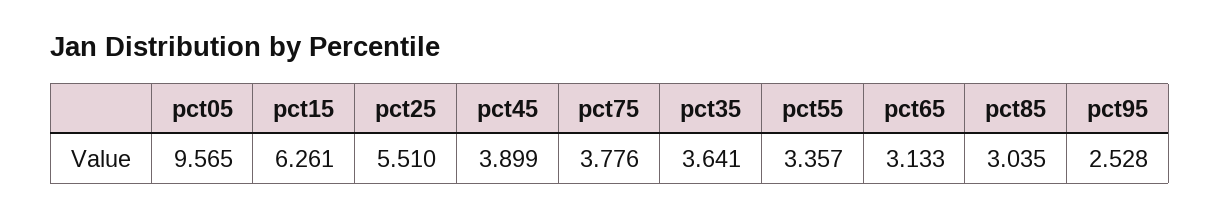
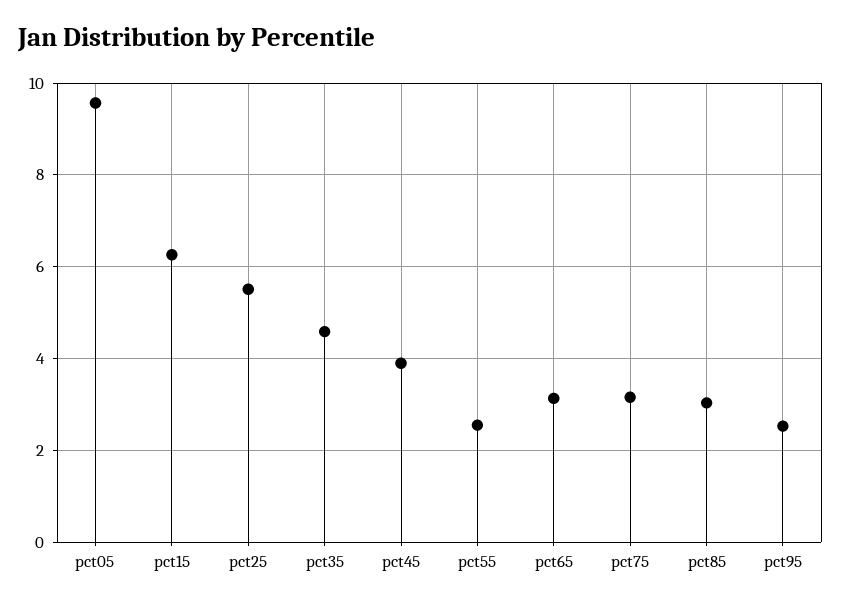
  {
    "pct05": 9.565,
    "pct15": 6.261,
    "pct25": 5.51,
    "pct45": 3.899,
-   "pct75": 3.776,
+   "pct75": 3.2,
-   "pct35": 3.641,
+   "pct35": 4.6,
-   "pct55": 3.357,
+   "pct55": 2.6,
    "pct65": 3.133,
    "pct85": 3.035,
    "pct95": 2.528
  }

